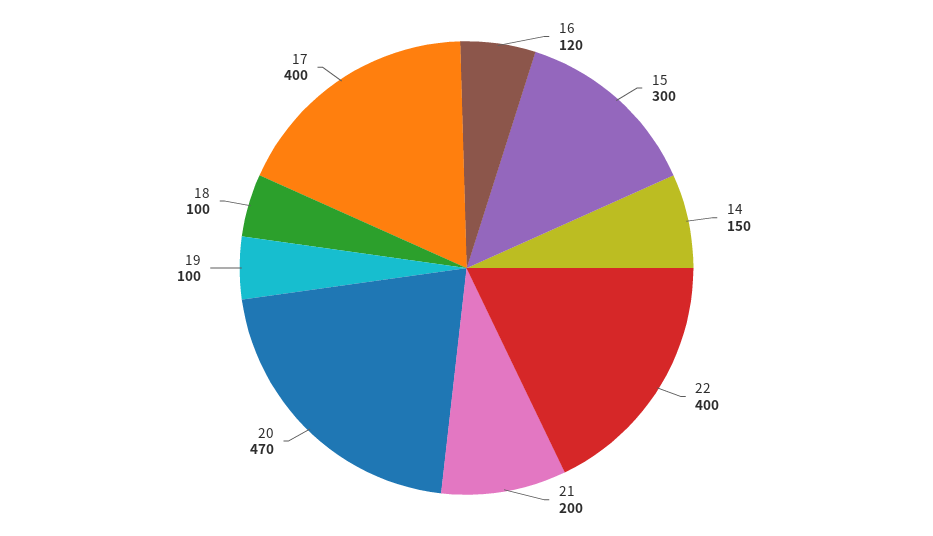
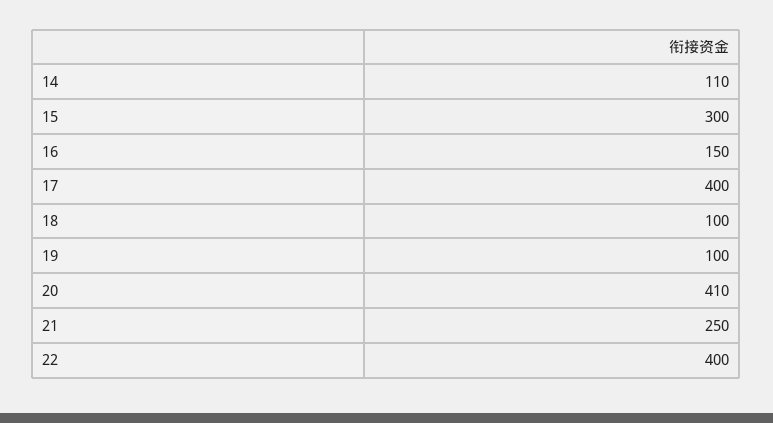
  {
-   "16": 120,
+   "16": 150,
    "15": 300,
-   "14": 150,
+   "14": 110,
    "22": 400,
-   "21": 200,
+   "21": 250,
-   "20": 470,
+   "20": 410,
    "19": 100,
    "18": 100,
    "17": 400
  }

